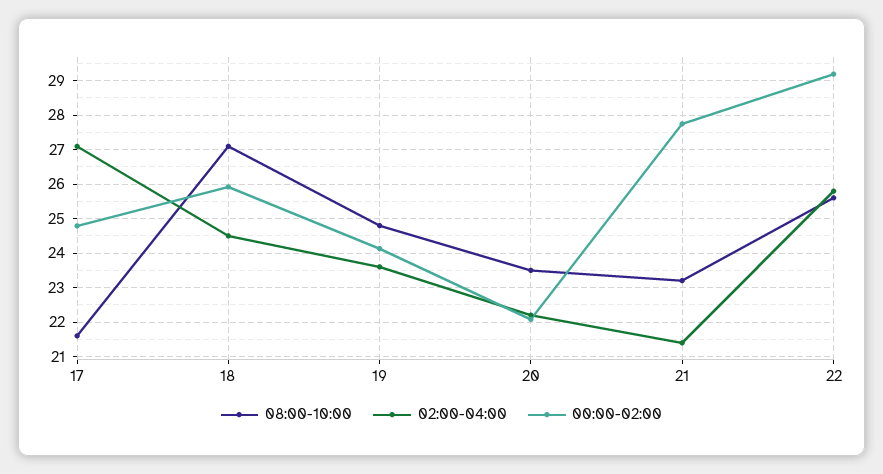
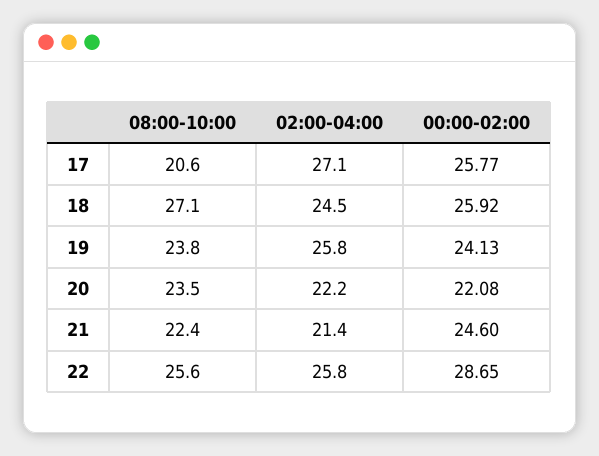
  {
    "08:00-10:00": {
-     "17": 21.6,
+     "17": 20.6,
      "18": 27.1,
-     "19": 24.8,
+     "19": 23.8,
      "20": 23.5,
-     "21": 23.2,
+     "21": 22.4,
      "22": 25.6
    },
    "02:00-04:00": {
      "17": 27.1,
      "18": 24.5,
-     "19": 23.6,
+     "19": 25.8,
      "20": 22.2,
      "21": 21.4,
      "22": 25.8
    },
    "00:00-02:00": {
-     "17": 24.8,
+     "17": 25.77,
      "18": 25.92,
      "19": 24.13,
      "20": 22.08,
-     "21": 27.8,
+     "21": 24.6,
-     "22": 29.2
+     "22": 28.65
    }
  }

